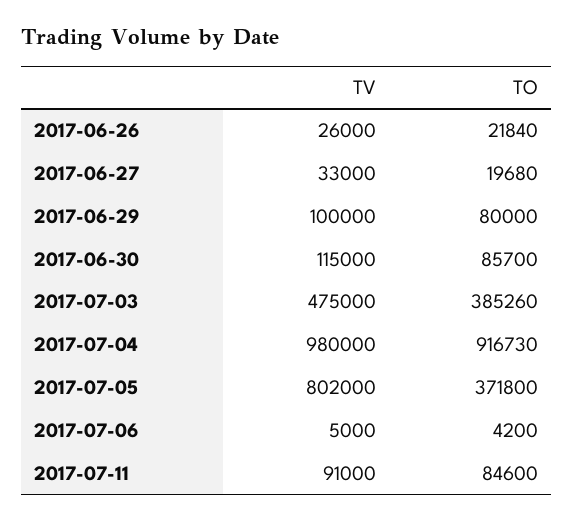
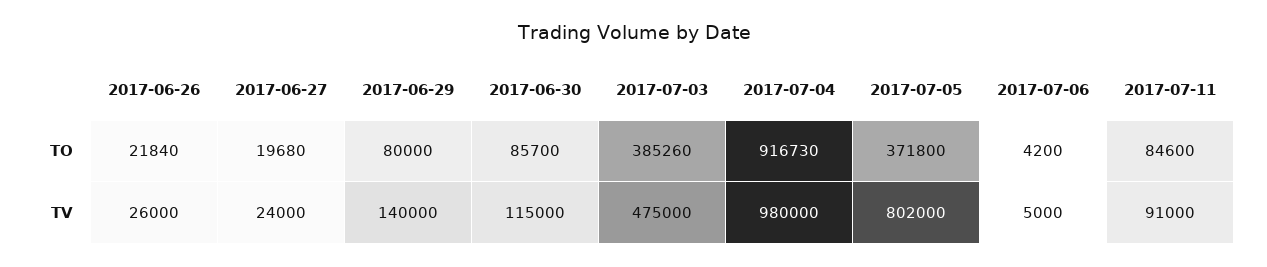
  {
    "TV": {
      "2017-06-26": 26000,
-     "2017-06-27": 33000,
+     "2017-06-27": 24000,
-     "2017-06-29": 100000,
+     "2017-06-29": 140000,
      "2017-06-30": 115000,
      "2017-07-03": 475000,
      "2017-07-04": 980000,
      "2017-07-05": 802000,
      "2017-07-06": 5000,
      "2017-07-11": 91000
    },
    "TO": {
      "2017-06-26": 21840,
      "2017-06-27": 19680,
      "2017-06-29": 80000,
      "2017-06-30": 85700,
      "2017-07-03": 385260,
      "2017-07-04": 916730,
      "2017-07-05": 371800,
      "2017-07-06": 4200,
      "2017-07-11": 84600
    }
  }

